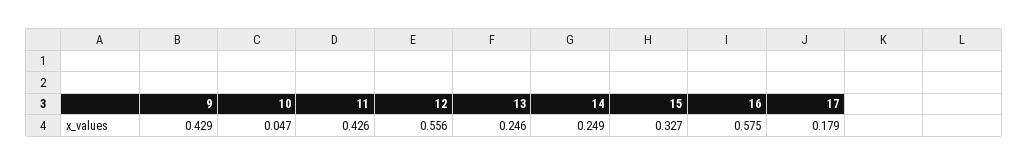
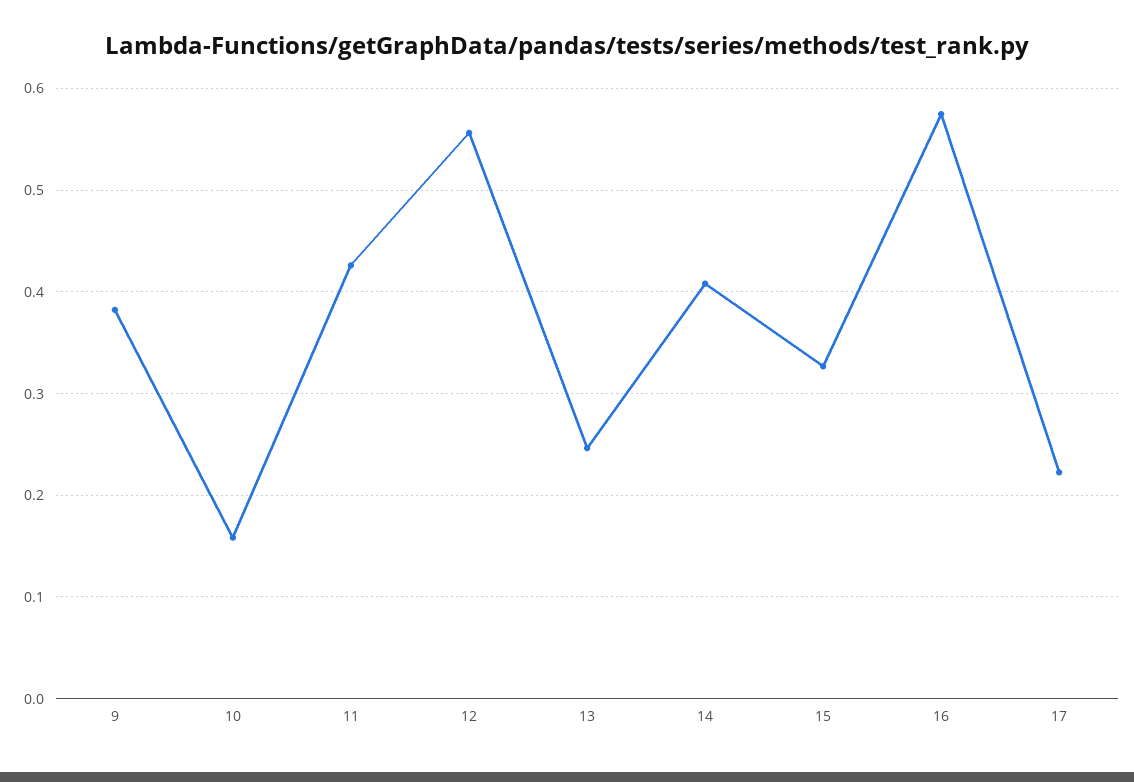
  {
-   "9": 0.429,
+   "9": 0.38,
-   "10": 0.047,
+   "10": 0.16,
    "11": 0.426,
    "12": 0.556,
    "13": 0.246,
-   "14": 0.249,
+   "14": 0.41,
    "15": 0.327,
    "16": 0.575,
-   "17": 0.179
+   "17": 0.22
  }

